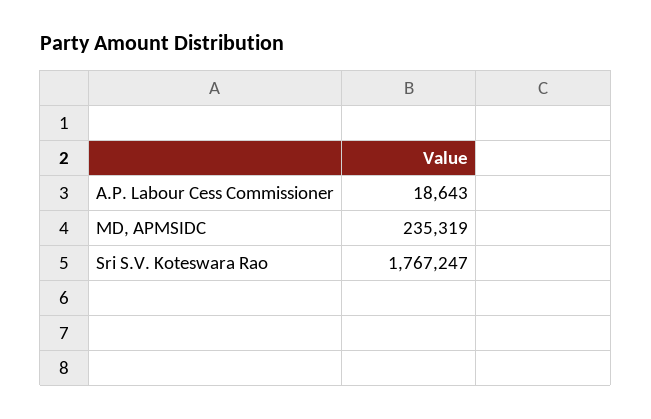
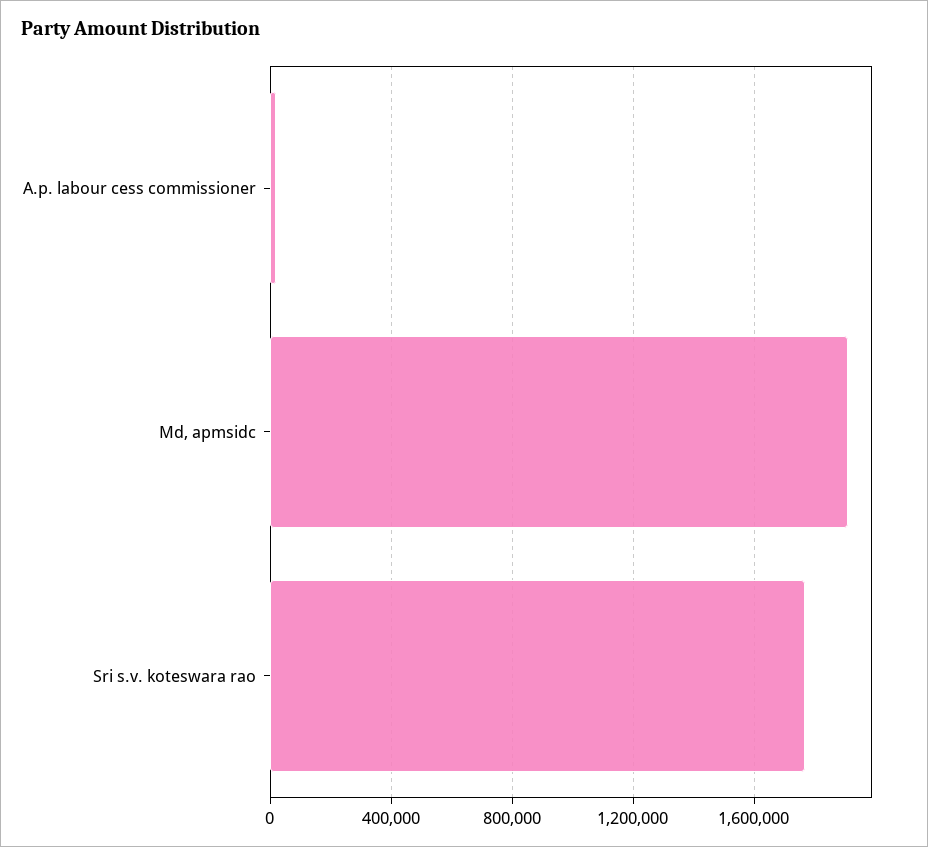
  {
    "A.P. Labour Cess Commissioner": 18643,
-   "MD, APMSIDC": 235319,
+   "MD, APMSIDC": 1900000,
    "Sri S.V. Koteswara Rao": 1767247
  }

